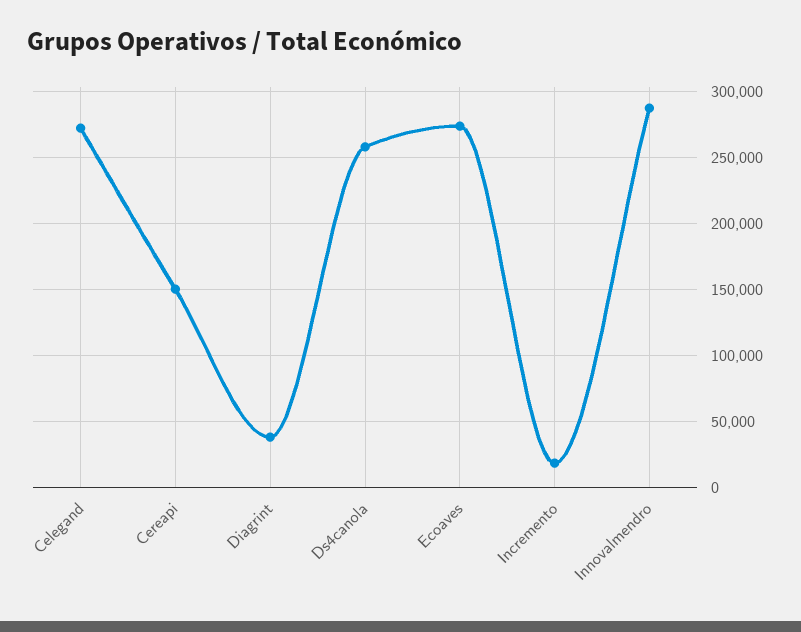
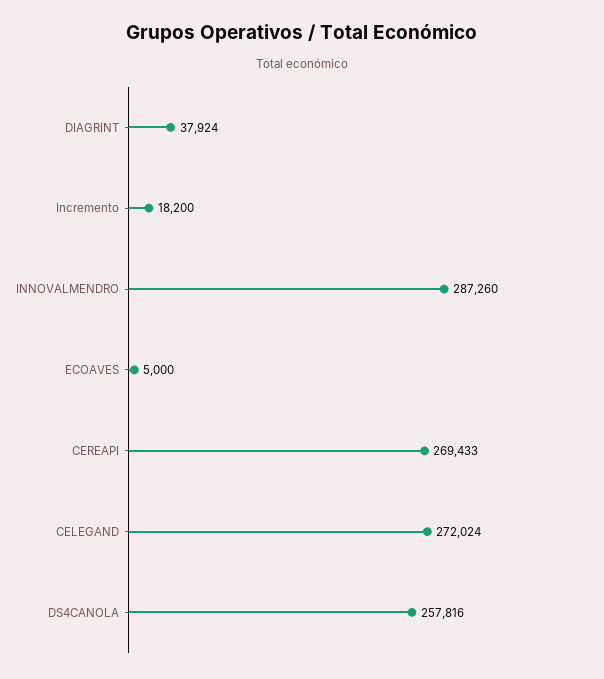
  {
    "Celegand": 272024,
-   "Cereapi": 150000,
+   "Cereapi": 269433,
    "Diagrint": 37924,
    "Ds4canola": 257816,
-   "Ecoaves": 275000,
+   "Ecoaves": 5000,
    "Incremento": 18200,
    "Innovalmendro": 287260
  }

